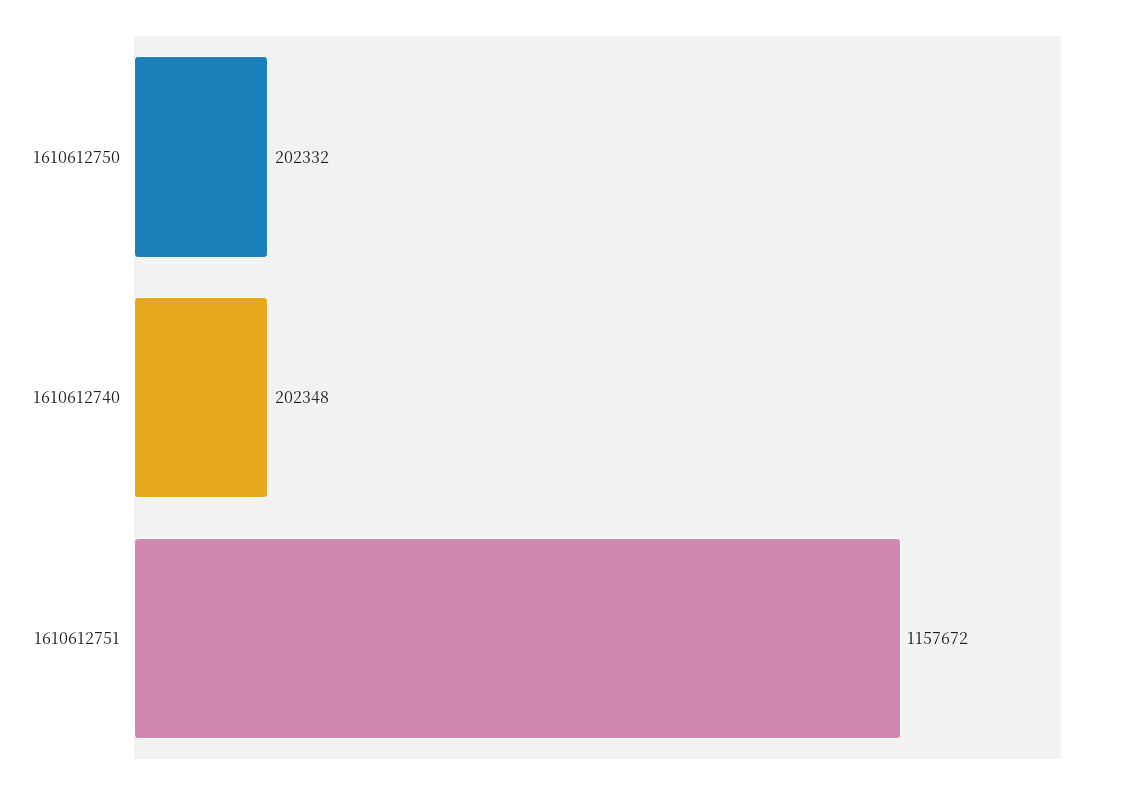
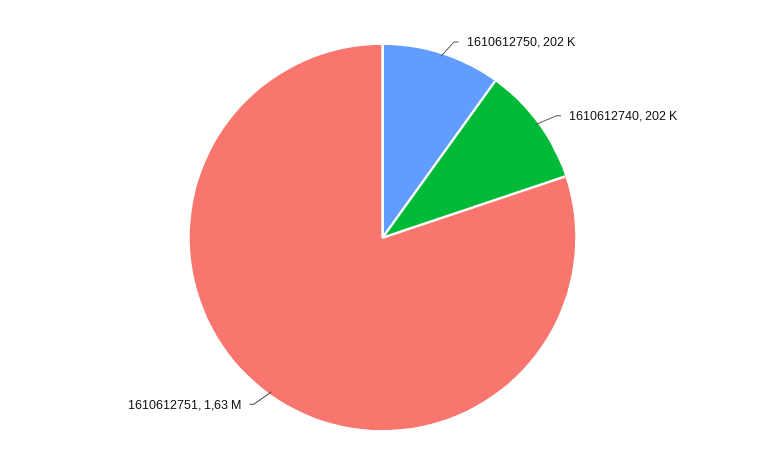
  {
    "1610612750": 202332,
    "1610612740": 202348,
-   "1610612751": 1157672
+   "1610612751": 1630000
  }

